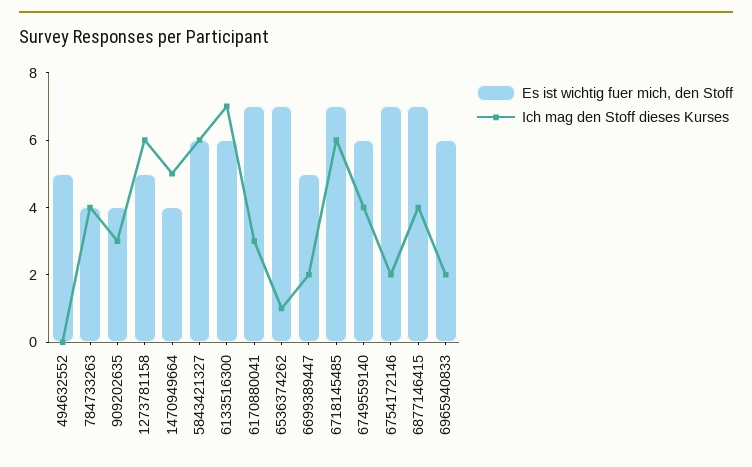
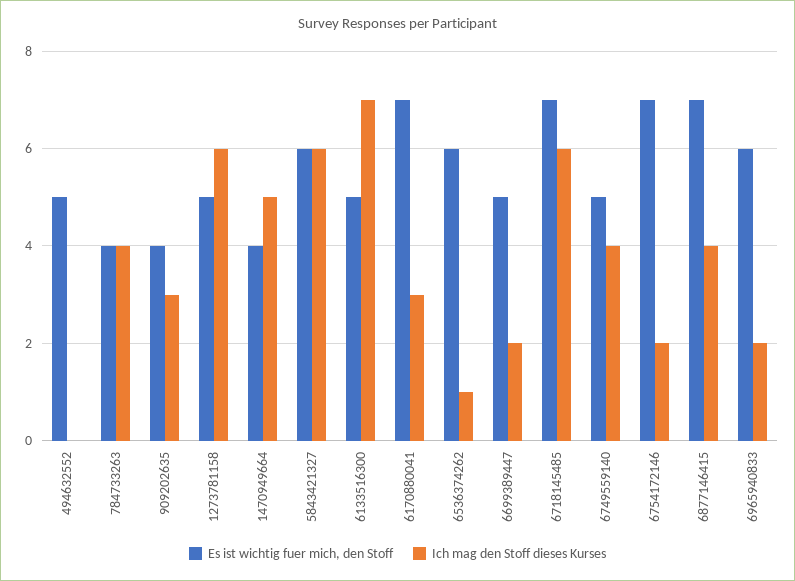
  {
    "Es ist wichtig fuer mich, den Stoff": {
      "494632552": 5,
      "784733263": 4,
      "909202635": 4,
      "1273781158": 5,
      "1470949664": 4,
      "5843421327": 6,
-     "6133516300": 6,
+     "6133516300": 5,
      "6170880041": 7,
-     "6536374262": 7,
+     "6536374262": 6,
      "6699389447": 5,
      "6718145485": 7,
-     "6749559140": 6,
+     "6749559140": 5,
      "6754172146": 7,
      "6877146415": 7,
      "6965940833": 6
    },
    "Ich mag den Stoff dieses Kurses": {
      "494632552": 0,
      "784733263": 4,
      "909202635": 3,
      "1273781158": 6,
      "1470949664": 5,
      "5843421327": 6,
      "6133516300": 7,
      "6170880041": 3,
      "6536374262": 1,
      "6699389447": 2,
      "6718145485": 6,
      "6749559140": 4,
      "6754172146": 2,
      "6877146415": 4,
      "6965940833": 2
    }
  }

